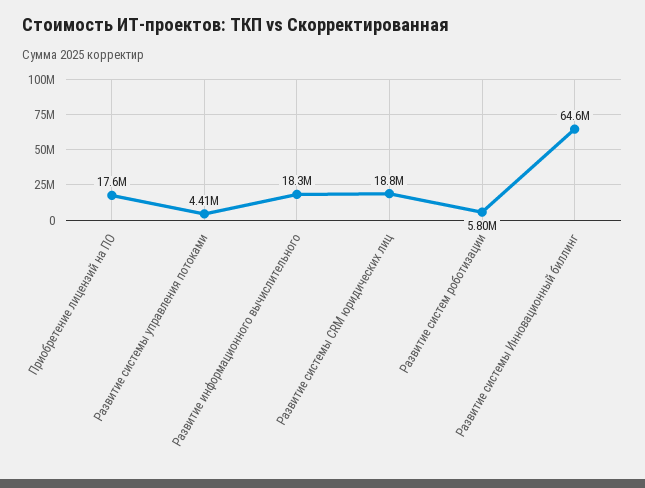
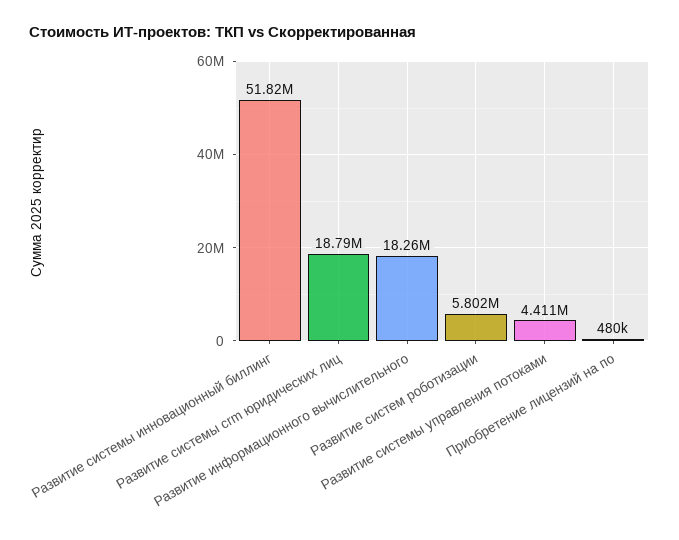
  {
-   "Приобретение лицензий на ПО": 17600000,
+   "Приобретение лицензий на ПО": 480000,
    "Развитие системы управления потоками": 4411000,
    "Развитие информационного вычислительного": 18260000,
    "Развитие системы CRM юридических лиц": 18790000,
    "Развитие систем роботизации": 5802000,
-   "Развитие системы Инновационный биллинг": 64600000
+   "Развитие системы Инновационный биллинг": 51820000
  }

